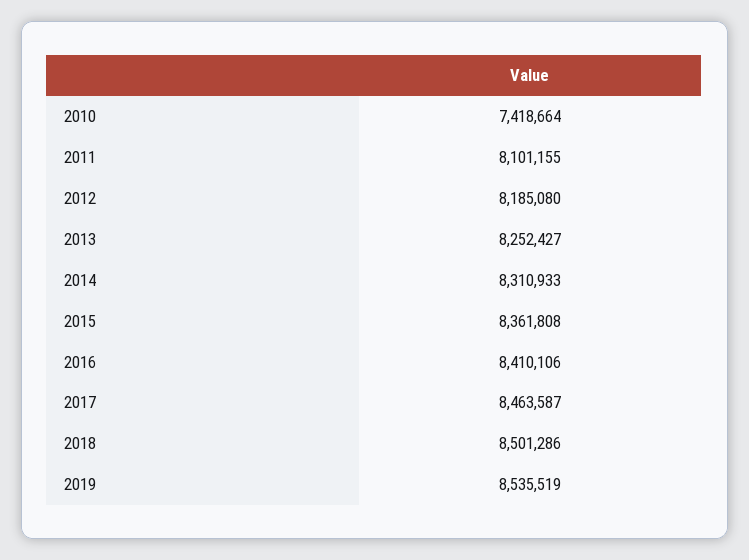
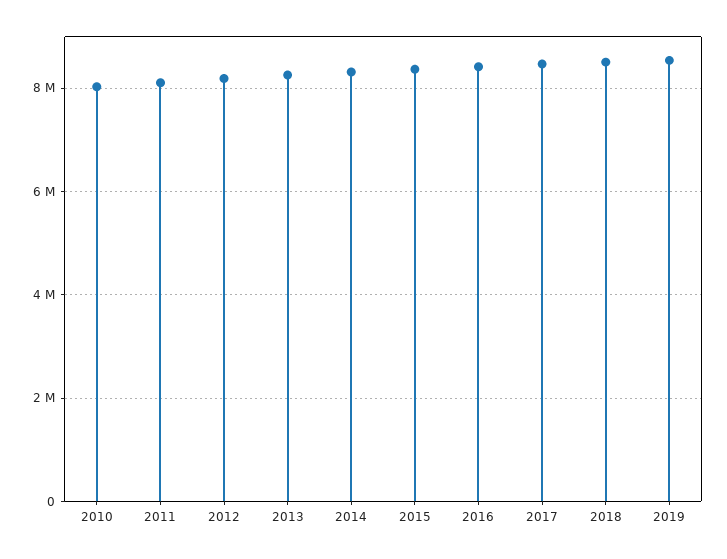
  {
-   "2010": 7418664,
+   "2010": 8000000,
    "2011": 8101155,
    "2012": 8185080,
    "2013": 8252427,
    "2014": 8310933,
    "2015": 8361808,
    "2016": 8410106,
    "2017": 8463587,
    "2018": 8501286,
    "2019": 8535519
  }

